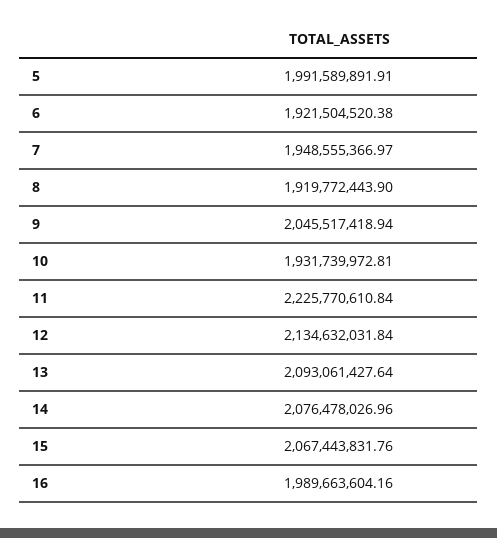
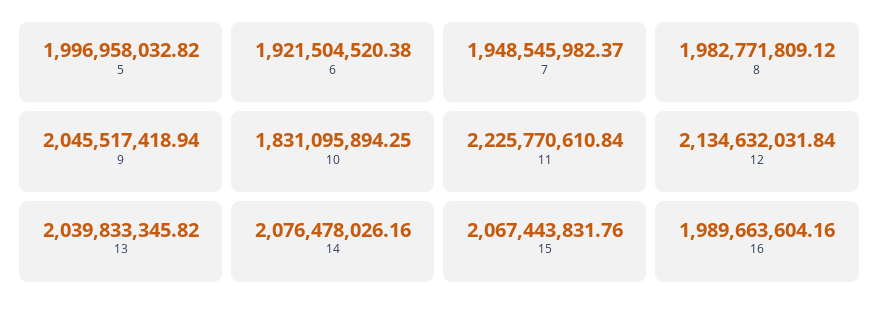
  {
-   "5": 1991589891.91,
+   "5": 1996958032.82,
    "6": 1921504520.38,
-   "7": 1948555366.97,
+   "7": 1948545982.37,
-   "8": 1919772443.9,
+   "8": 1982771809.12,
    "9": 2045517418.94,
-   "10": 1931739972.81,
+   "10": 1831095894.25,
    "11": 2225770610.84,
    "12": 2134632031.84,
-   "13": 2093061427.64,
+   "13": 2039833345.82,
-   "14": 2076478026.96,
+   "14": 2076478026.16,
    "15": 2067443831.76,
    "16": 1989663604.16
  }

